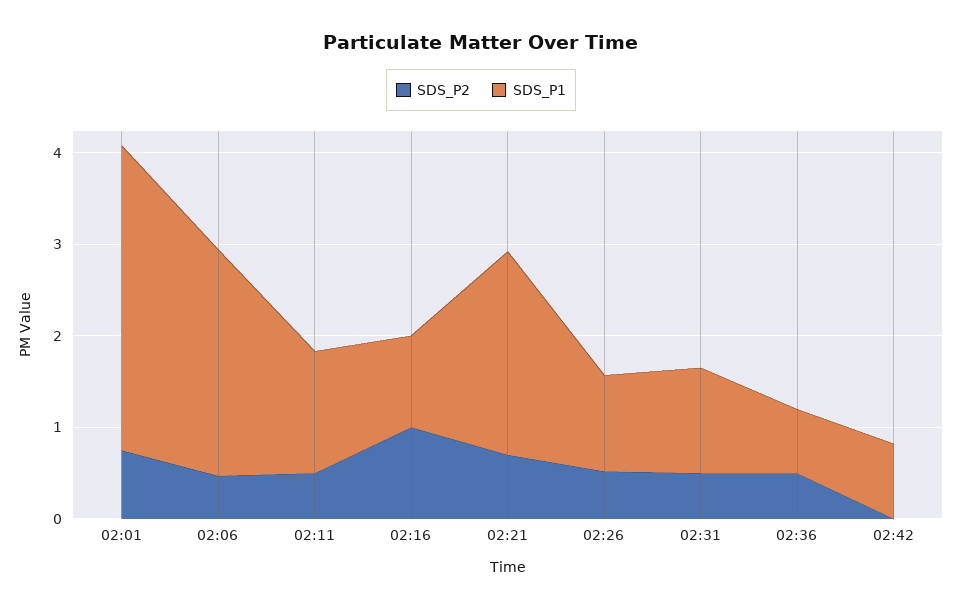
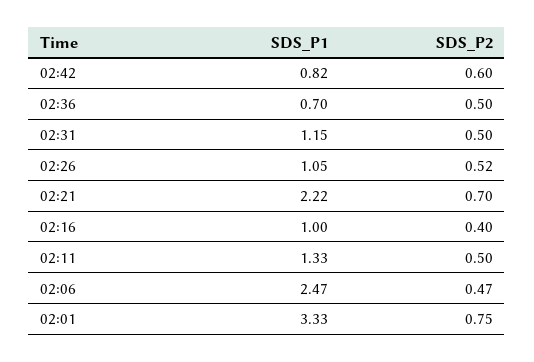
  {
    "SDS_P2": {
      "02:01": 0.75,
      "02:06": 0.47,
      "02:11": 0.5,
-     "02:16": 1,
+     "02:16": 0.4,
      "02:21": 0.7,
      "02:26": 0.52,
      "02:31": 0.5,
      "02:36": 0.5,
-     "02:42": 0
+     "02:42": 0.6
    },
    "SDS_P1": {
      "02:01": 3.33,
      "02:06": 2.47,
      "02:11": 1.33,
      "02:16": 1,
      "02:21": 2.22,
      "02:26": 1.05,
      "02:31": 1.15,
      "02:36": 0.7,
      "02:42": 0.82
    }
  }

